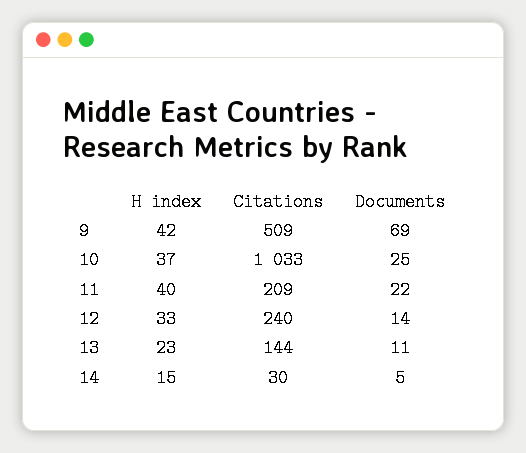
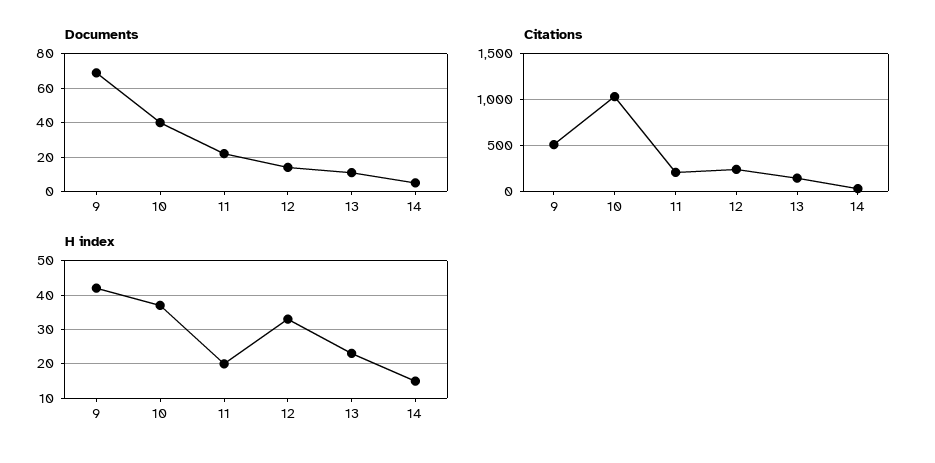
  {
    "H index": {
      "9": 42,
      "10": 37,
-     "11": 40,
+     "11": 20,
      "12": 33,
      "13": 23,
      "14": 15
    },
    "Citations": {
      "9": 509,
      "10": 1033,
      "11": 209,
      "12": 240,
      "13": 144,
      "14": 30
    },
    "Documents": {
      "9": 69,
-     "10": 25,
+     "10": 40,
      "11": 22,
      "12": 14,
      "13": 11,
      "14": 5
    }
  }

